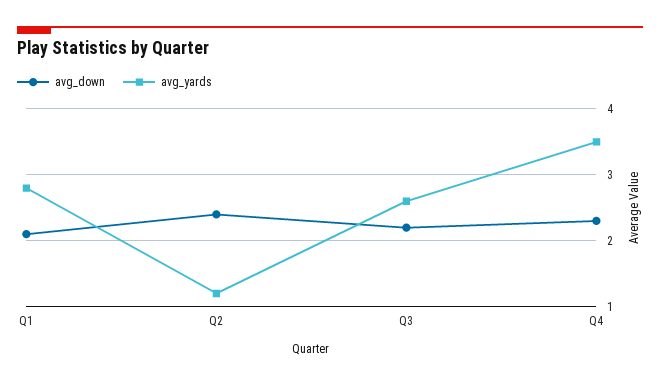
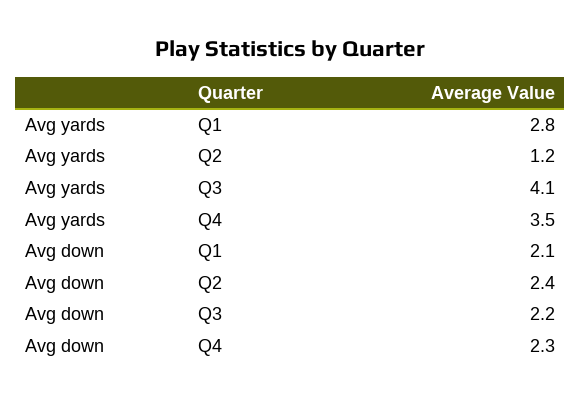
  {
    "avg_down": {
      "Q1": 2.1,
      "Q2": 2.4,
      "Q3": 2.2,
      "Q4": 2.3
    },
    "avg_yards": {
      "Q1": 2.8,
      "Q2": 1.2,
-     "Q3": 2.6,
+     "Q3": 4.1,
      "Q4": 3.5
    }
  }

